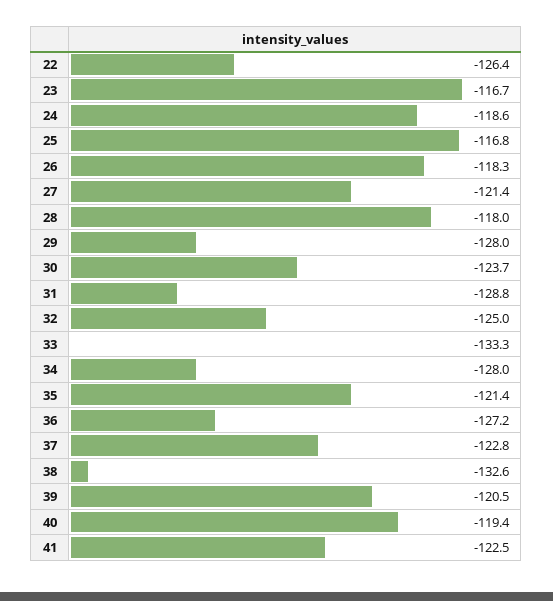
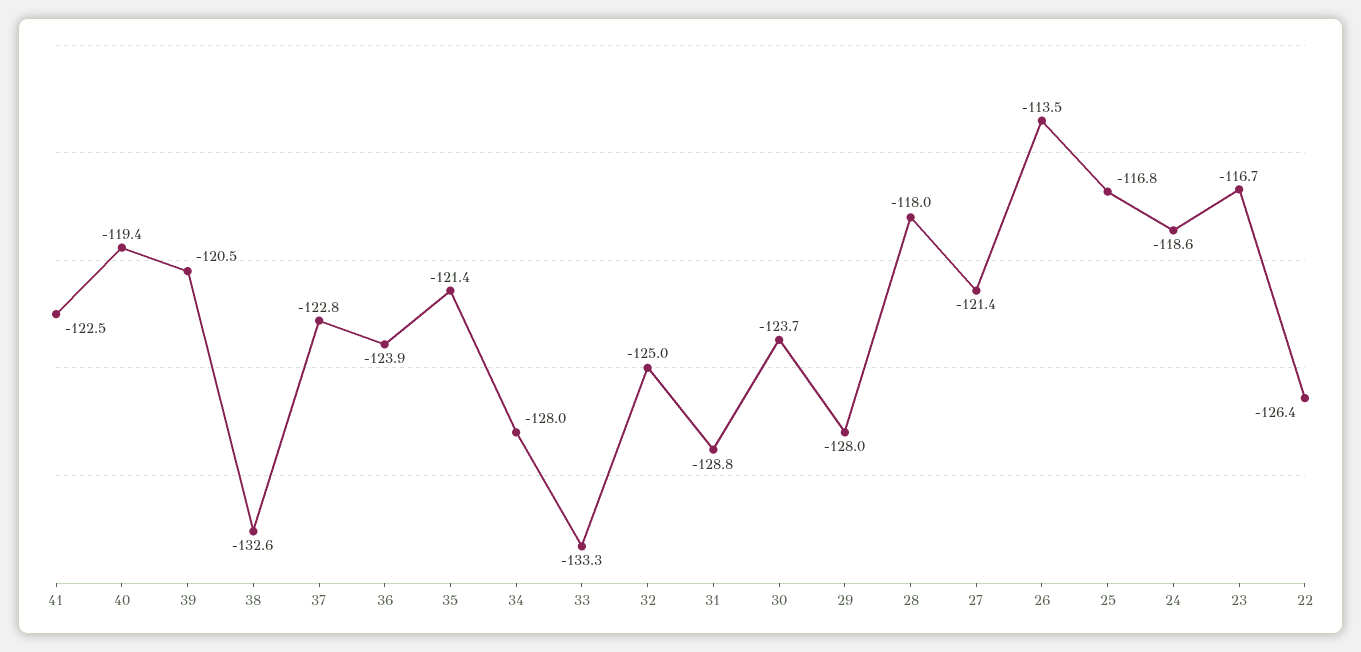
  {
    "22": -126.4,
    "23": -116.7,
    "24": -118.6,
    "25": -116.8,
-   "26": -118.3,
+   "26": -113.5,
    "27": -121.4,
    "28": -118,
    "29": -128,
    "30": -123.7,
    "31": -128.8,
    "32": -125,
    "33": -133.3,
    "34": -128,
    "35": -121.4,
-   "36": -127.2,
+   "36": -123.9,
    "37": -122.8,
    "38": -132.6,
    "39": -120.5,
    "40": -119.4,
    "41": -122.5
  }

